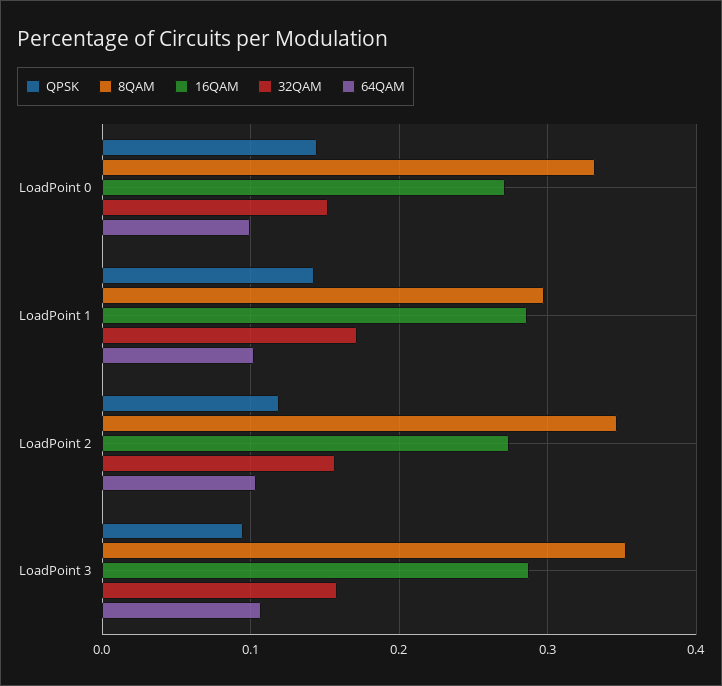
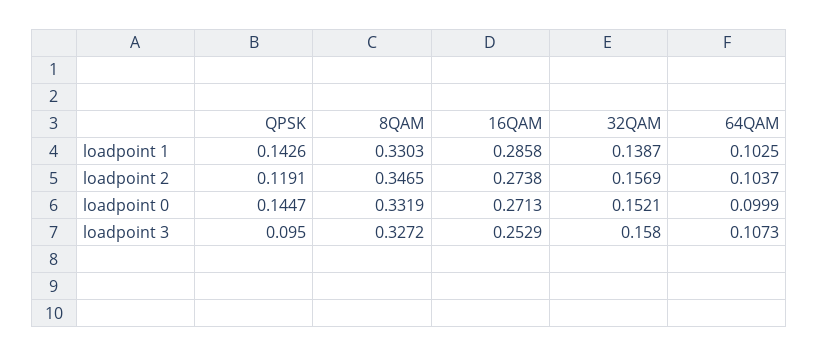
  {
    "QPSK": {
      "LoadPoint 0": 0.1447,
      "LoadPoint 1": 0.1426,
      "LoadPoint 2": 0.1191,
      "LoadPoint 3": 0.095
    },
    "8QAM": {
      "LoadPoint 0": 0.3319,
-     "LoadPoint 1": 0.3,
+     "LoadPoint 1": 0.3303,
      "LoadPoint 2": 0.3465,
-     "LoadPoint 3": 0.35
+     "LoadPoint 3": 0.3272
    },
    "16QAM": {
      "LoadPoint 0": 0.2713,
      "LoadPoint 1": 0.2858,
      "LoadPoint 2": 0.2738,
-     "LoadPoint 3": 0.29
+     "LoadPoint 3": 0.2529
    },
    "32QAM": {
      "LoadPoint 0": 0.1521,
-     "LoadPoint 1": 0.17,
+     "LoadPoint 1": 0.1387,
      "LoadPoint 2": 0.1569,
      "LoadPoint 3": 0.158
    },
    "64QAM": {
      "LoadPoint 0": 0.0999,
      "LoadPoint 1": 0.1025,
      "LoadPoint 2": 0.1037,
      "LoadPoint 3": 0.1073
    }
  }

